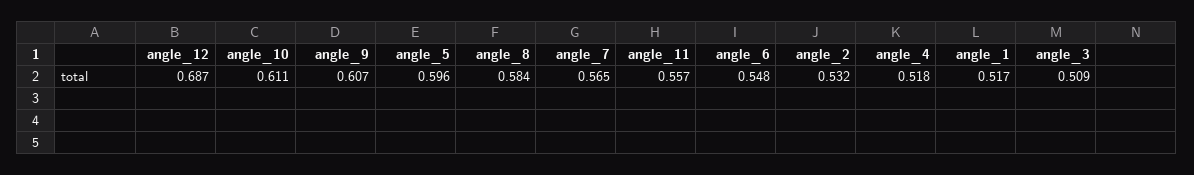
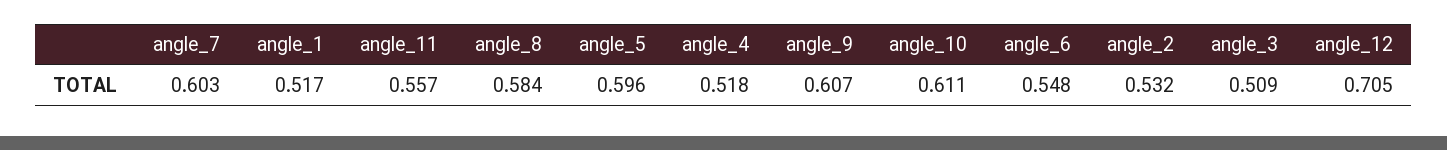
  {
-   "angle_12": 0.687,
+   "angle_12": 0.705,
    "angle_10": 0.611,
    "angle_9": 0.607,
    "angle_5": 0.596,
    "angle_8": 0.584,
-   "angle_7": 0.565,
+   "angle_7": 0.603,
    "angle_11": 0.557,
    "angle_6": 0.548,
    "angle_2": 0.532,
    "angle_4": 0.518,
    "angle_1": 0.517,
    "angle_3": 0.509
  }

